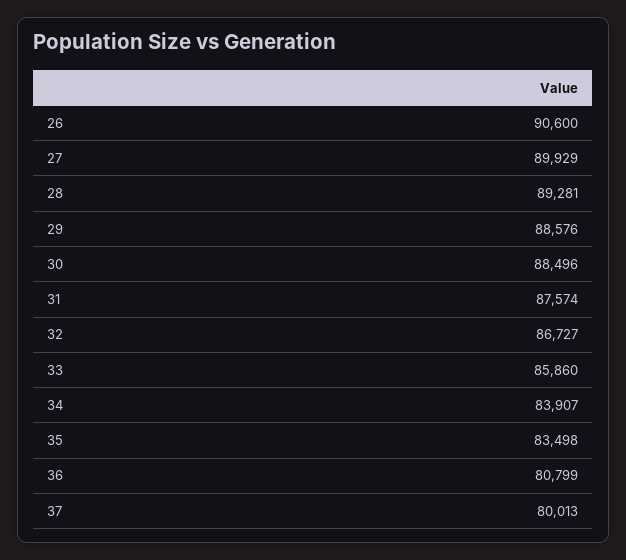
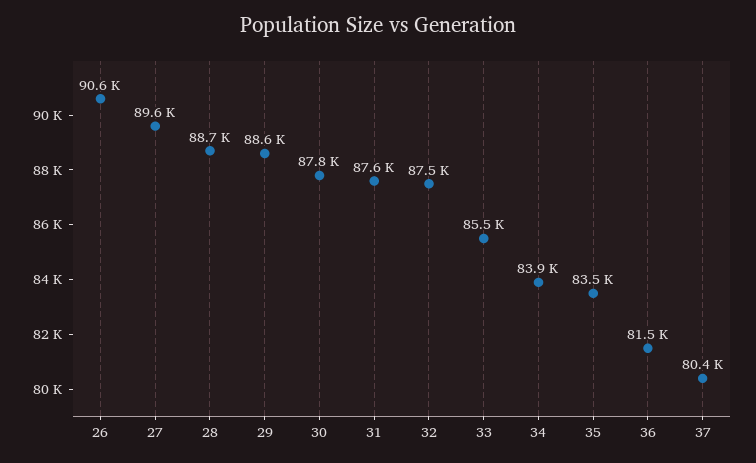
  {
    "26": 90600,
-   "27": 89929,
+   "27": 89600,
-   "28": 89281,
+   "28": 88700,
    "29": 88576,
-   "30": 88496,
+   "30": 87800,
    "31": 87574,
-   "32": 86727,
+   "32": 87500,
-   "33": 85860,
+   "33": 85500,
    "34": 83907,
    "35": 83498,
-   "36": 80799,
+   "36": 81500,
-   "37": 80013
+   "37": 80400
  }

